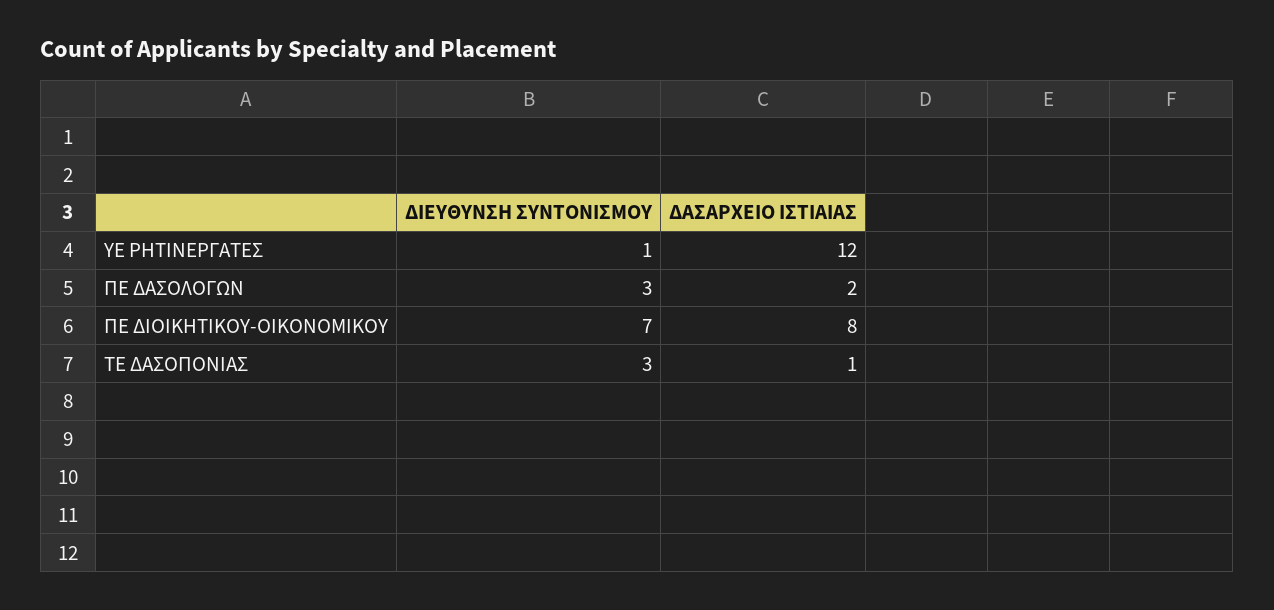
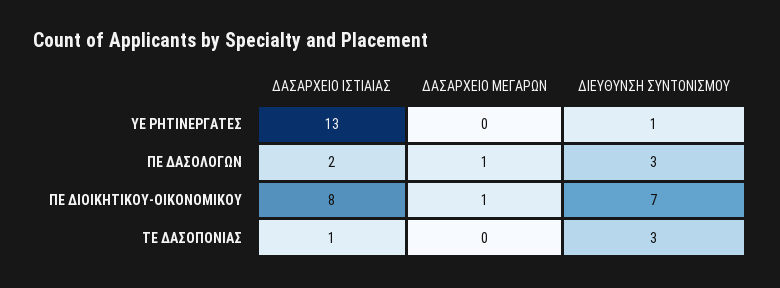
  {
    "ΔΙΕΥΘΥΝΣΗ ΣΥΝΤΟΝΙΣΜΟΥ": {
      "ΥΕ ΡΗΤΙΝΕΡΓΑΤΕΣ": 1,
      "ΠΕ ΔΑΣΟΛΟΓΩΝ": 3,
      "ΠΕ ΔΙΟΙΚΗΤΙΚΟΥ-ΟΙΚΟΝΟΜΙΚΟΥ": 7,
      "ΤΕ ΔΑΣΟΠΟΝΙΑΣ": 3
    },
    "ΔΑΣΑΡΧΕΙΟ ΙΣΤΙΑΙΑΣ": {
-     "ΥΕ ΡΗΤΙΝΕΡΓΑΤΕΣ": 12,
+     "ΥΕ ΡΗΤΙΝΕΡΓΑΤΕΣ": 13,
      "ΠΕ ΔΑΣΟΛΟΓΩΝ": 2,
      "ΠΕ ΔΙΟΙΚΗΤΙΚΟΥ-ΟΙΚΟΝΟΜΙΚΟΥ": 8,
      "ΤΕ ΔΑΣΟΠΟΝΙΑΣ": 1
-   }
+   },
+   "ΔΑΣΑΡΧΕΙΟ ΜΕΓΑΡΩΝ": {
+     "ΥΕ ΡΗΤΙΝΕΡΓΑΤΕΣ": 0,
+     "ΠΕ ΔΑΣΟΛΟΓΩΝ": 1,
+     "ΠΕ ΔΙΟΙΚΗΤΙΚΟΥ-ΟΙΚΟΝΟΜΙΚΟΥ": 1,
+     "ΤΕ ΔΑΣΟΠΟΝΙΑΣ": 0
+   }
  }

